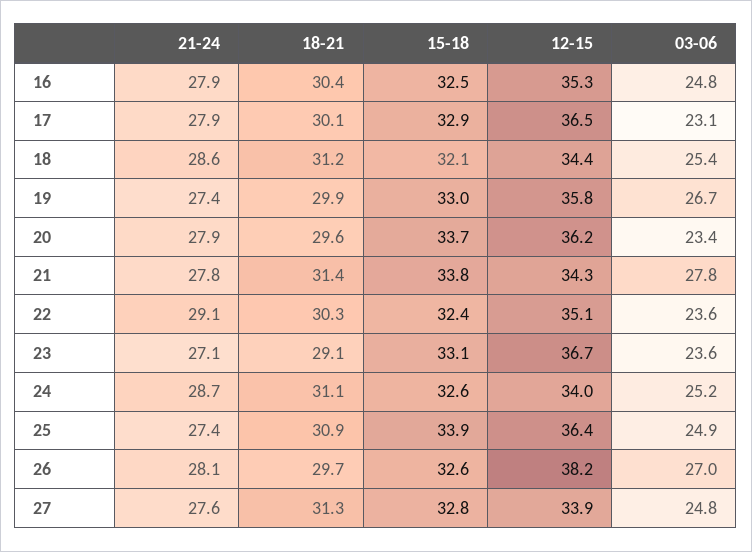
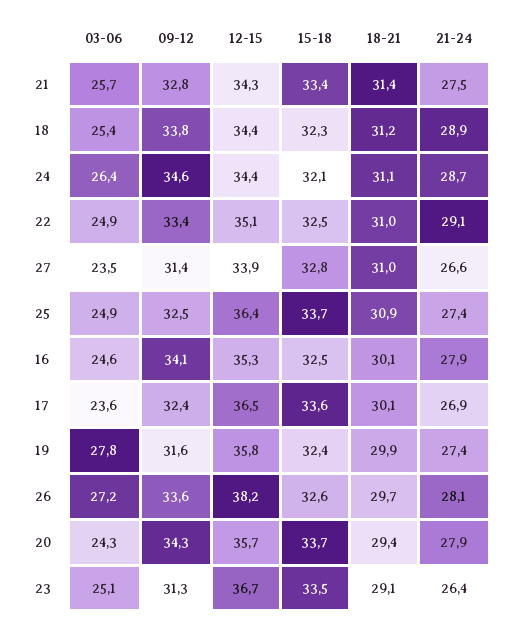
  {
    "21-24": {
      "16": 27.9,
-     "17": 27.9,
+     "17": 26.9,
-     "18": 28.6,
+     "18": 28.9,
      "19": 27.4,
      "20": 27.9,
-     "21": 27.8,
+     "21": 27.5,
      "22": 29.1,
-     "23": 27.1,
+     "23": 26.4,
      "24": 28.7,
      "25": 27.4,
      "26": 28.1,
-     "27": 27.6
+     "27": 26.6
    },
    "18-21": {
-     "16": 30.4,
+     "16": 30.1,
      "17": 30.1,
      "18": 31.2,
      "19": 29.9,
-     "20": 29.6,
+     "20": 29.4,
      "21": 31.4,
-     "22": 30.3,
+     "22": 31,
      "23": 29.1,
      "24": 31.1,
      "25": 30.9,
      "26": 29.7,
-     "27": 31.3
+     "27": 31
    },
    "15-18": {
      "16": 32.5,
-     "17": 32.9,
+     "17": 33.6,
-     "18": 32.1,
+     "18": 32.3,
-     "19": 33,
+     "19": 32.4,
      "20": 33.7,
-     "21": 33.8,
+     "21": 33.4,
-     "22": 32.4,
+     "22": 32.5,
-     "23": 33.1,
+     "23": 33.5,
-     "24": 32.6,
+     "24": 32.1,
-     "25": 33.9,
+     "25": 33.7,
      "26": 32.6,
      "27": 32.8
    },
    "12-15": {
      "16": 35.3,
      "17": 36.5,
      "18": 34.4,
      "19": 35.8,
-     "20": 36.2,
+     "20": 35.7,
      "21": 34.3,
      "22": 35.1,
      "23": 36.7,
-     "24": 34,
+     "24": 34.4,
      "25": 36.4,
      "26": 38.2,
      "27": 33.9
    },
    "03-06": {
-     "16": 24.8,
+     "16": 24.6,
-     "17": 23.1,
+     "17": 23.6,
      "18": 25.4,
-     "19": 26.7,
+     "19": 27.8,
-     "20": 23.4,
+     "20": 24.3,
-     "21": 27.8,
+     "21": 25.7,
-     "22": 23.6,
+     "22": 24.9,
-     "23": 23.6,
+     "23": 25.1,
-     "24": 25.2,
+     "24": 26.4,
      "25": 24.9,
-     "26": 27,
+     "26": 27.2,
-     "27": 24.8
+     "27": 23.5
-   }
+   },
+   "09-12": {
+     "21": 32.8,
+     "18": 33.8,
+     "24": 34.6,
+     "22": 33.4,
+     "27": 31.4,
+     "25": 32.5,
+     "16": 34.1,
+     "17": 32.4,
+     "19": 31.6,
+     "26": 33.6,
+     "20": 34.3,
+     "23": 31.3
+   }
  }

